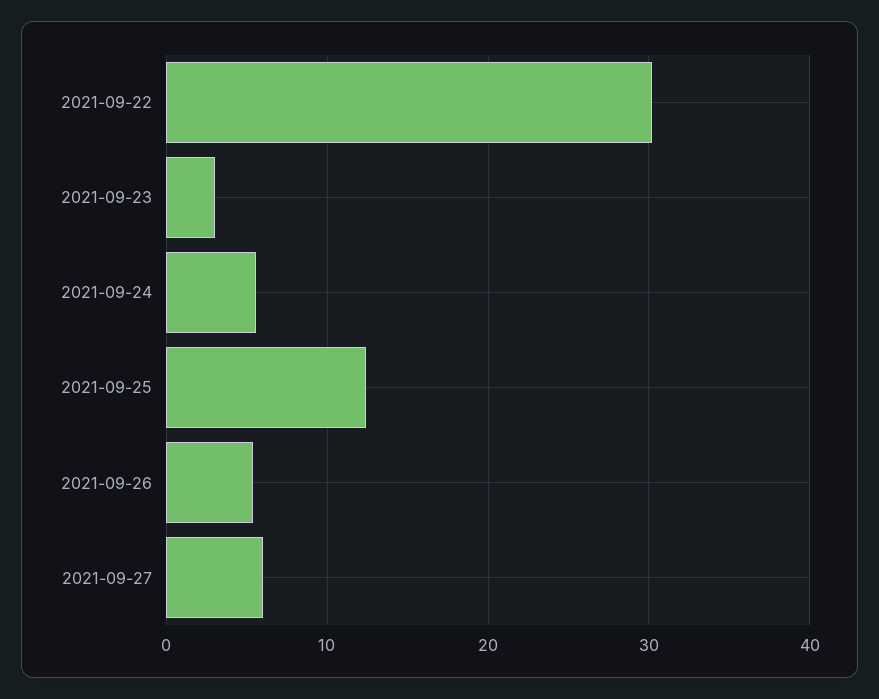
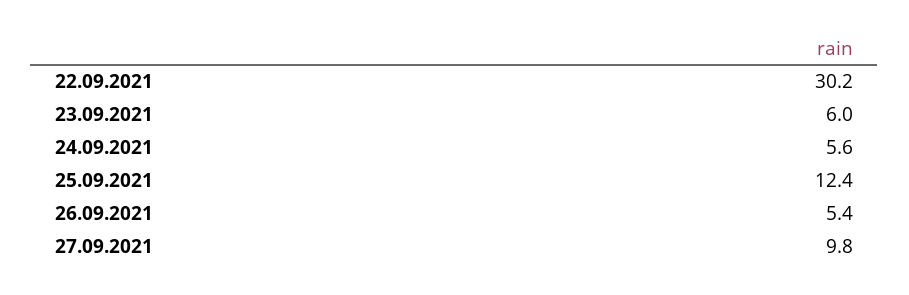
  {
    "2021-09-22": 30.2,
-   "2021-09-23": 3,
+   "2021-09-23": 6,
    "2021-09-24": 5.6,
    "2021-09-25": 12.4,
    "2021-09-26": 5.4,
-   "2021-09-27": 6
+   "2021-09-27": 9.8
  }

